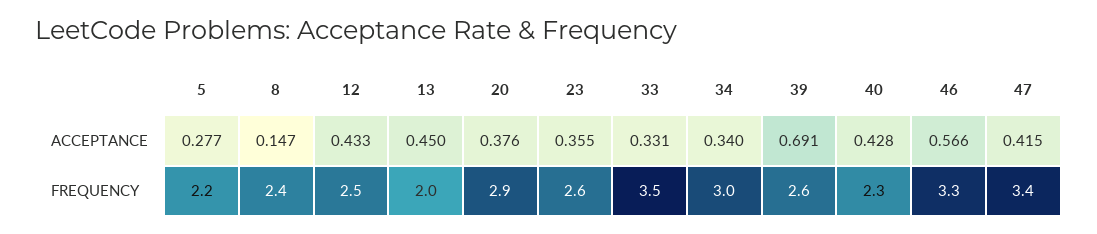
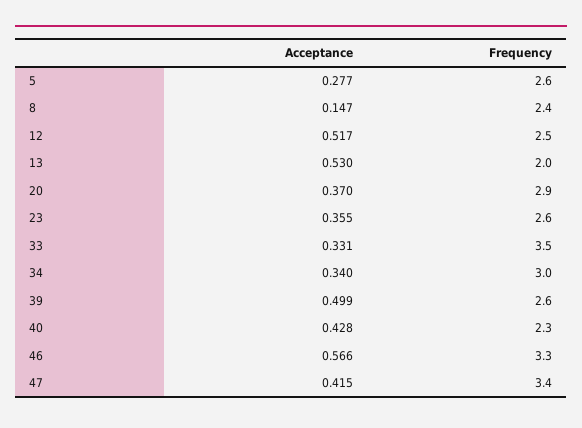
  {
    "5": {
      "ACCEPTANCE": 0.277,
-     "FREQUENCY": 2.2
+     "FREQUENCY": 2.6
    },
    "8": {
      "ACCEPTANCE": 0.147,
      "FREQUENCY": 2.4
    },
    "12": {
-     "ACCEPTANCE": 0.433,
+     "ACCEPTANCE": 0.517,
      "FREQUENCY": 2.5
    },
    "13": {
-     "ACCEPTANCE": 0.45,
+     "ACCEPTANCE": 0.53,
      "FREQUENCY": 2
    },
    "20": {
-     "ACCEPTANCE": 0.376,
+     "ACCEPTANCE": 0.37,
      "FREQUENCY": 2.9
    },
    "23": {
      "ACCEPTANCE": 0.355,
      "FREQUENCY": 2.6
    },
    "33": {
      "ACCEPTANCE": 0.331,
      "FREQUENCY": 3.5
    },
    "34": {
      "ACCEPTANCE": 0.34,
      "FREQUENCY": 3
    },
    "39": {
-     "ACCEPTANCE": 0.691,
+     "ACCEPTANCE": 0.499,
      "FREQUENCY": 2.6
    },
    "40": {
      "ACCEPTANCE": 0.428,
      "FREQUENCY": 2.3
    },
    "46": {
      "ACCEPTANCE": 0.566,
      "FREQUENCY": 3.3
    },
    "47": {
      "ACCEPTANCE": 0.415,
      "FREQUENCY": 3.4
    }
  }

